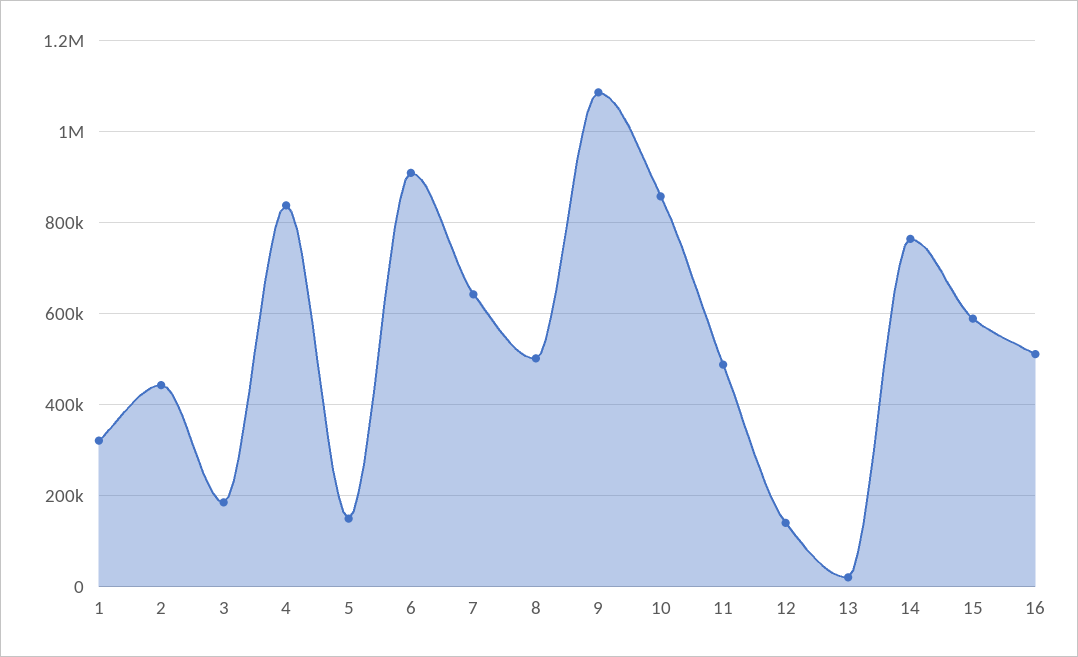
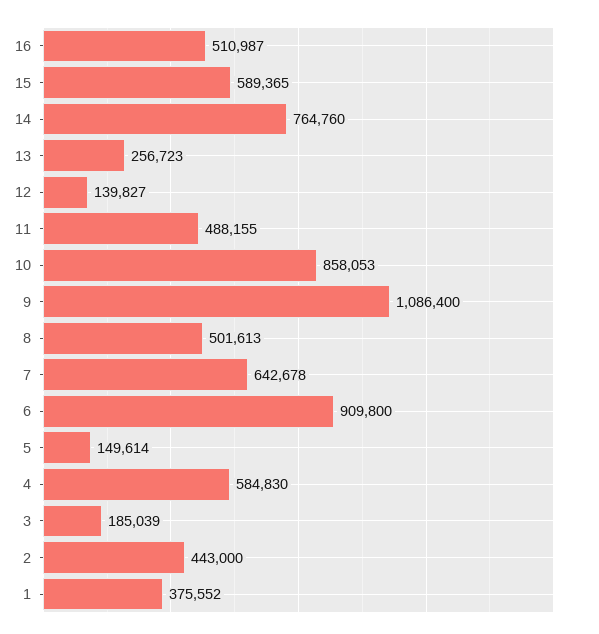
  {
-   "1": 320000,
+   "1": 375552,
    "2": 443000,
    "3": 185039,
-   "4": 840000,
+   "4": 584830,
    "5": 149614,
    "6": 909800,
    "7": 642678,
    "8": 501613,
    "9": 1086400,
    "10": 858053,
    "11": 488155,
    "12": 139827,
-   "13": 20000,
+   "13": 256723,
    "14": 764760,
    "15": 589365,
    "16": 510987
  }

